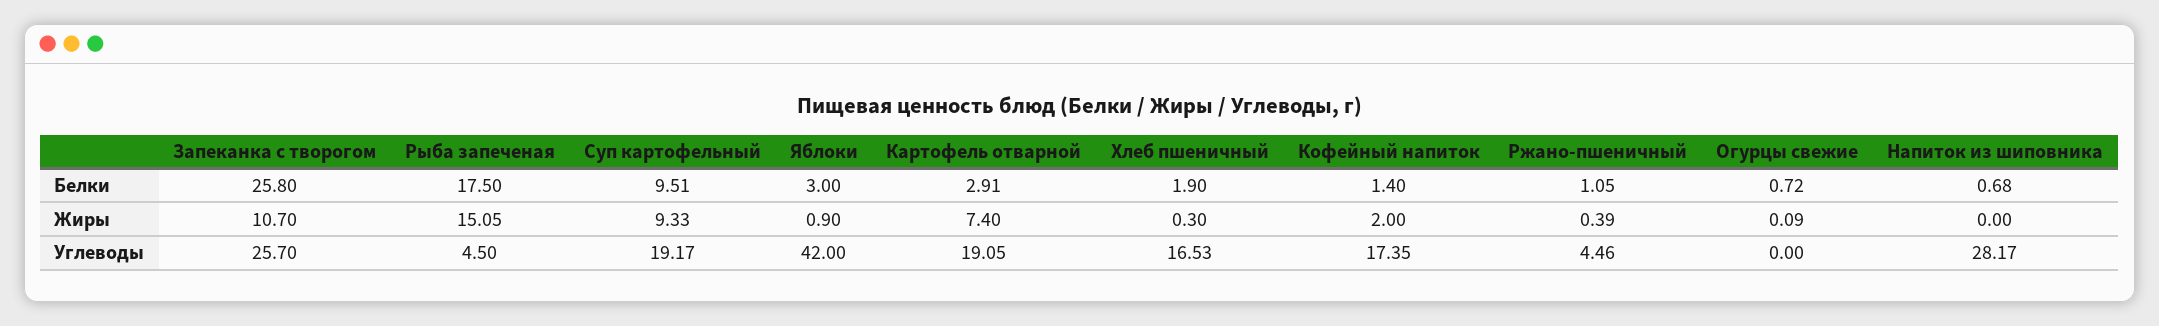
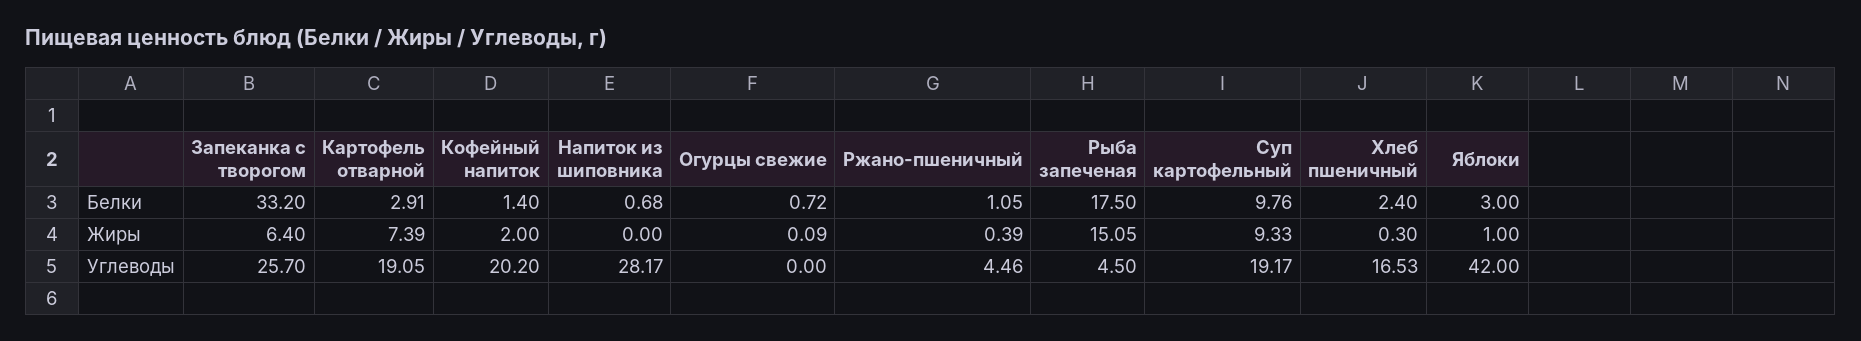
  {
    "Запеканка с творогом": {
-     "Белки": 25.8,
+     "Белки": 33.2,
-     "Жиры": 10.7,
+     "Жиры": 6.4,
      "Углеводы": 25.7
    },
    "Рыба запеченая": {
      "Белки": 17.5,
      "Жиры": 15.05,
      "Углеводы": 4.5
    },
    "Суп картофельный": {
-     "Белки": 9.51,
+     "Белки": 9.76,
      "Жиры": 9.33,
      "Углеводы": 19.17
    },
    "Яблоки": {
      "Белки": 3,
-     "Жиры": 0.9,
+     "Жиры": 1,
      "Углеводы": 42
    },
    "Картофель отварной": {
      "Белки": 2.91,
-     "Жиры": 7.4,
+     "Жиры": 7.39,
      "Углеводы": 19.05
    },
    "Хлеб пшеничный": {
-     "Белки": 1.9,
+     "Белки": 2.4,
      "Жиры": 0.3,
      "Углеводы": 16.53
    },
    "Кофейный напиток": {
      "Белки": 1.4,
      "Жиры": 2,
-     "Углеводы": 17.35
+     "Углеводы": 20.2
    },
    "Ржано-пшеничный": {
      "Белки": 1.05,
      "Жиры": 0.39,
      "Углеводы": 4.46
    },
    "Огурцы свежие": {
      "Белки": 0.72,
      "Жиры": 0.09,
      "Углеводы": 0
    },
    "Напиток из шиповника": {
      "Белки": 0.68,
      "Жиры": 0,
      "Углеводы": 28.17
    }
  }

